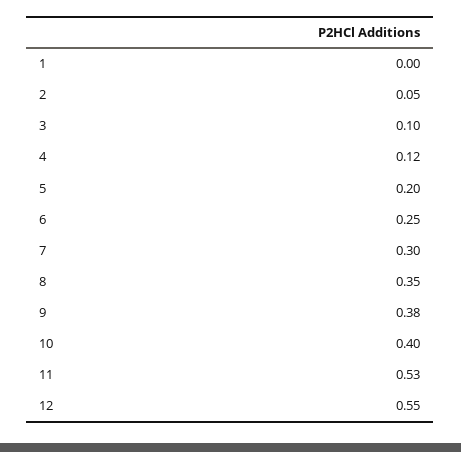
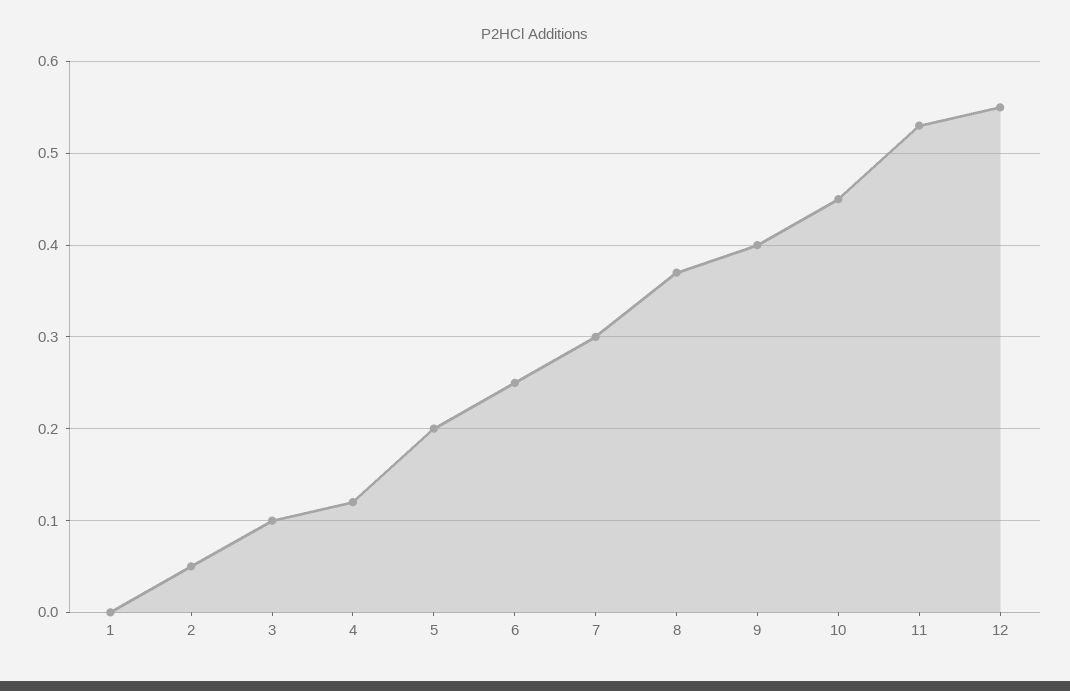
  {
    "1": 0,
    "2": 0.05,
    "3": 0.1,
    "4": 0.12,
    "5": 0.2,
    "6": 0.25,
    "7": 0.3,
-   "8": 0.35,
+   "8": 0.37,
-   "9": 0.38,
+   "9": 0.4,
-   "10": 0.4,
+   "10": 0.45,
    "11": 0.53,
    "12": 0.55
  }

